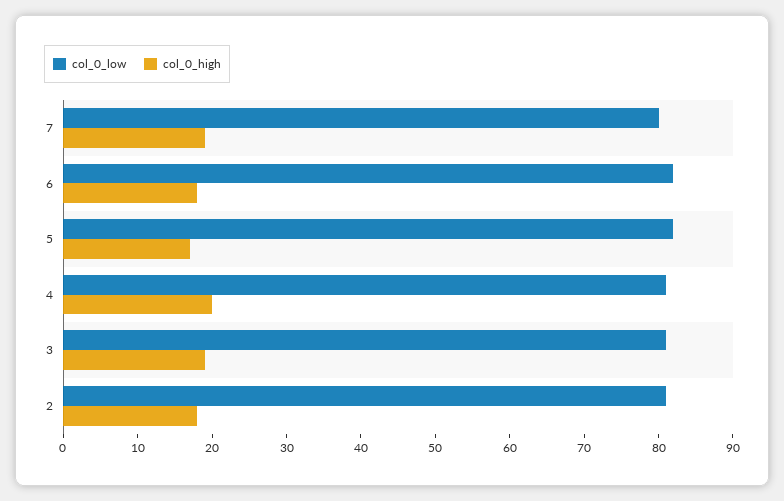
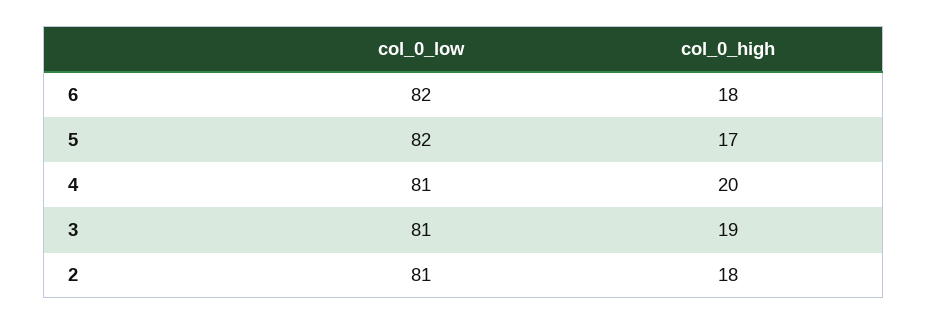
  {
    "col_0_low": {
-     "7": 80,
      "6": 82,
      "5": 82,
      "4": 81,
      "3": 81,
      "2": 81
    },
    "col_0_high": {
-     "7": 20,
      "6": 18,
      "5": 17,
      "4": 20,
      "3": 19,
      "2": 18
    }
  }

